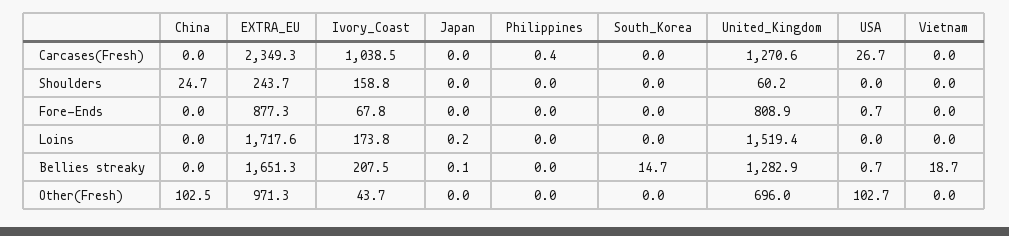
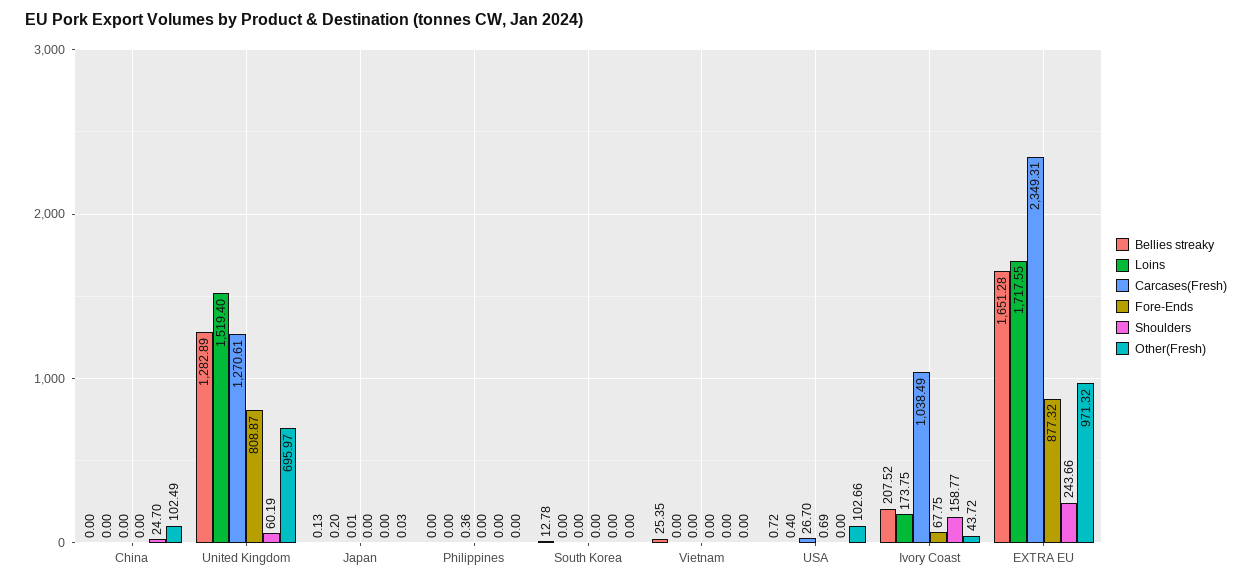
  {
    "Carcases(Fresh)": {
      "China": 0,
      "EXTRA_EU": 2349.31,
      "Ivory_Coast": 1038.49,
      "Japan": 0.01,
      "Philippines": 0.36,
      "South_Korea": 0,
      "United_Kingdom": 1270.61,
      "USA": 26.7,
      "Vietnam": 0
    },
    "Shoulders": {
      "China": 24.7,
      "EXTRA_EU": 243.66,
      "Ivory_Coast": 158.77,
      "Japan": 0,
      "Philippines": 0,
      "South_Korea": 0,
      "United_Kingdom": 60.19,
      "USA": 0,
      "Vietnam": 0
    },
    "Fore-Ends": {
      "China": 0,
      "EXTRA_EU": 877.32,
      "Ivory_Coast": 67.75,
      "Japan": 0,
      "Philippines": 0,
      "South_Korea": 0,
      "United_Kingdom": 808.87,
      "USA": 0.69,
      "Vietnam": 0
    },
    "Loins": {
      "China": 0,
      "EXTRA_EU": 1717.55,
      "Ivory_Coast": 173.75,
      "Japan": 0.2,
      "Philippines": 0,
      "South_Korea": 0,
      "United_Kingdom": 1519.4,
-     "USA": 0,
+     "USA": 0.4,
      "Vietnam": 0
    },
    "Bellies streaky": {
      "China": 0,
      "EXTRA_EU": 1651.28,
      "Ivory_Coast": 207.52,
      "Japan": 0.13,
      "Philippines": 0,
-     "South_Korea": 14.7,
+     "South_Korea": 12.78,
      "United_Kingdom": 1282.89,
      "USA": 0.72,
-     "Vietnam": 18.7
+     "Vietnam": 25.35
    },
    "Other(Fresh)": {
      "China": 102.49,
      "EXTRA_EU": 971.32,
      "Ivory_Coast": 43.72,
      "Japan": 0.03,
      "Philippines": 0,
      "South_Korea": 0,
      "United_Kingdom": 695.97,
      "USA": 102.66,
      "Vietnam": 0
    }
  }

